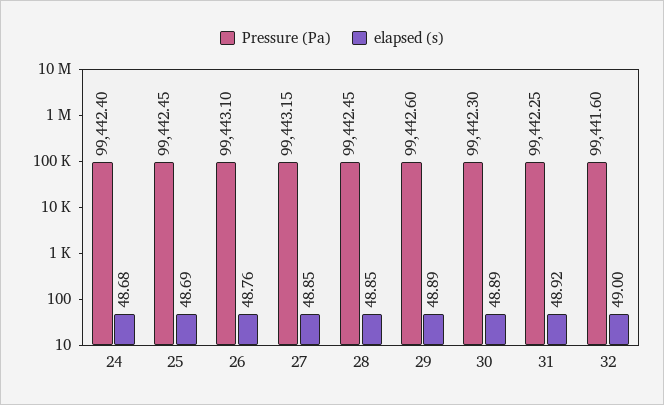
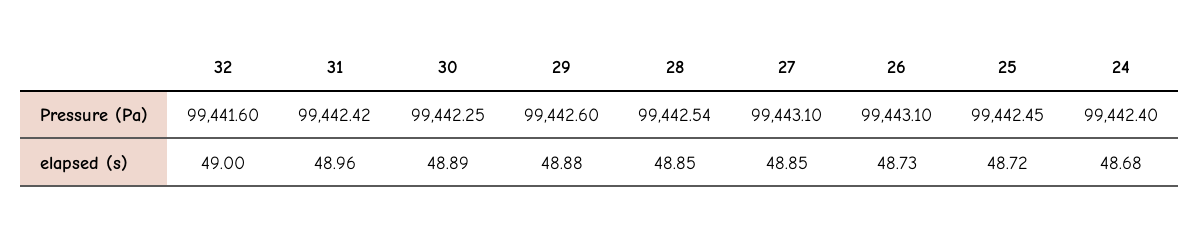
  {
    "Pressure (Pa)": {
      "24": 99442.4,
      "25": 99442.45,
      "26": 99443.1,
-     "27": 99443.15,
+     "27": 99443.1,
-     "28": 99442.45,
+     "28": 99442.54,
      "29": 99442.6,
-     "30": 99442.3,
+     "30": 99442.25,
-     "31": 99442.25,
+     "31": 99442.42,
      "32": 99441.6
    },
    "elapsed (s)": {
      "24": 48.68,
-     "25": 48.69,
+     "25": 48.72,
-     "26": 48.76,
+     "26": 48.73,
      "27": 48.85,
      "28": 48.85,
-     "29": 48.89,
+     "29": 48.88,
      "30": 48.89,
-     "31": 48.92,
+     "31": 48.96,
      "32": 49
    }
  }

